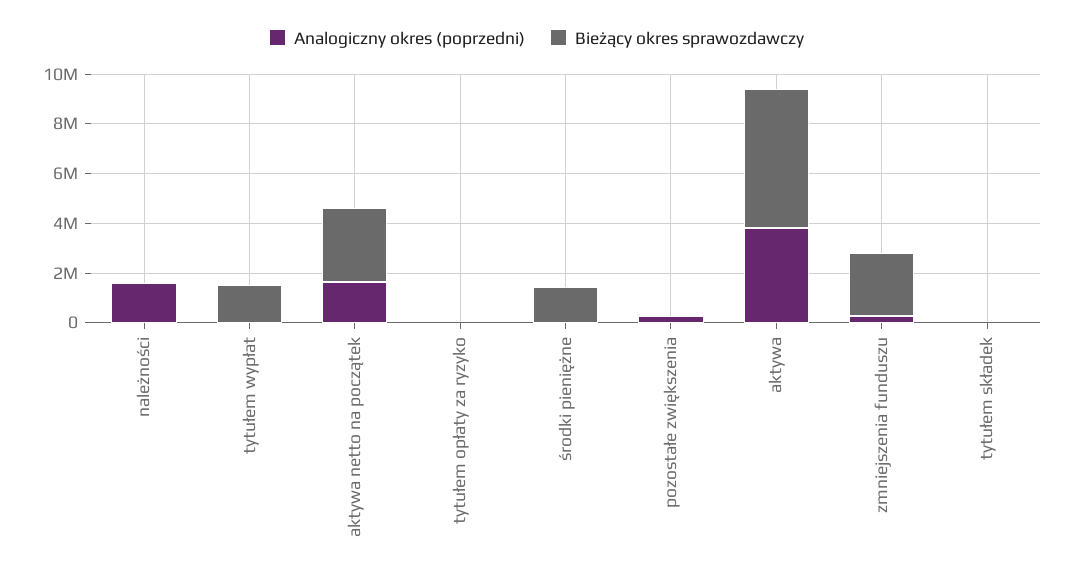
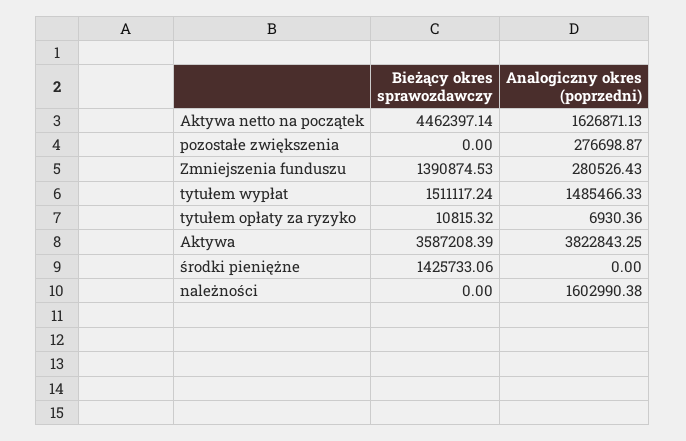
  {
    "Analogiczny okres (poprzedni)": {
      "należności": 1602990.38,
-     "tytułem wypłat": 0,
+     "tytułem wypłat": 1485466.33,
      "aktywa netto na początek": 1626871.13,
      "tytułem opłaty za ryzyko": 6930.36,
      "środki pieniężne": 0,
      "pozostałe zwiększenia": 276698.87,
      "aktywa": 3822843.25,
-     "zmniejszenia funduszu": 280526.43,
+     "zmniejszenia funduszu": 280526.43
-     "tytułem składek": 0
    },
    "Bieżący okres sprawozdawczy": {
      "należności": 0,
      "tytułem wypłat": 1511117.24,
-     "aktywa netto na początek": 3000000,
+     "aktywa netto na początek": 4462397.14,
      "tytułem opłaty za ryzyko": 10815.32,
      "środki pieniężne": 1425733.06,
      "pozostałe zwiększenia": 0,
-     "aktywa": 5500000,
+     "aktywa": 3587208.39,
-     "zmniejszenia funduszu": 2500000,
+     "zmniejszenia funduszu": 1390874.53
-     "tytułem składek": 0
    }
  }

